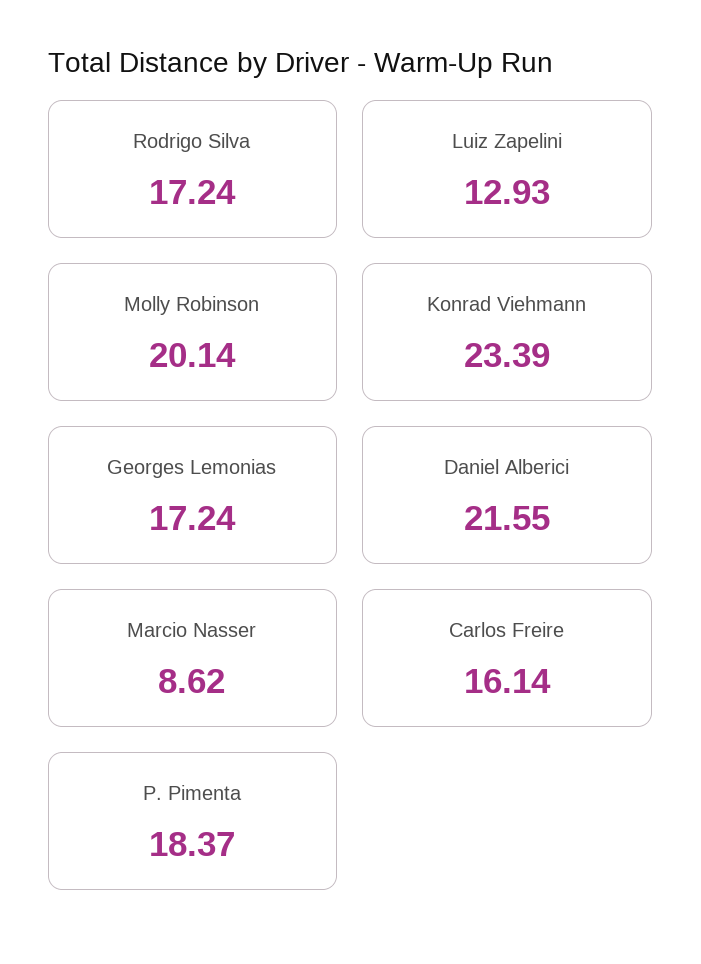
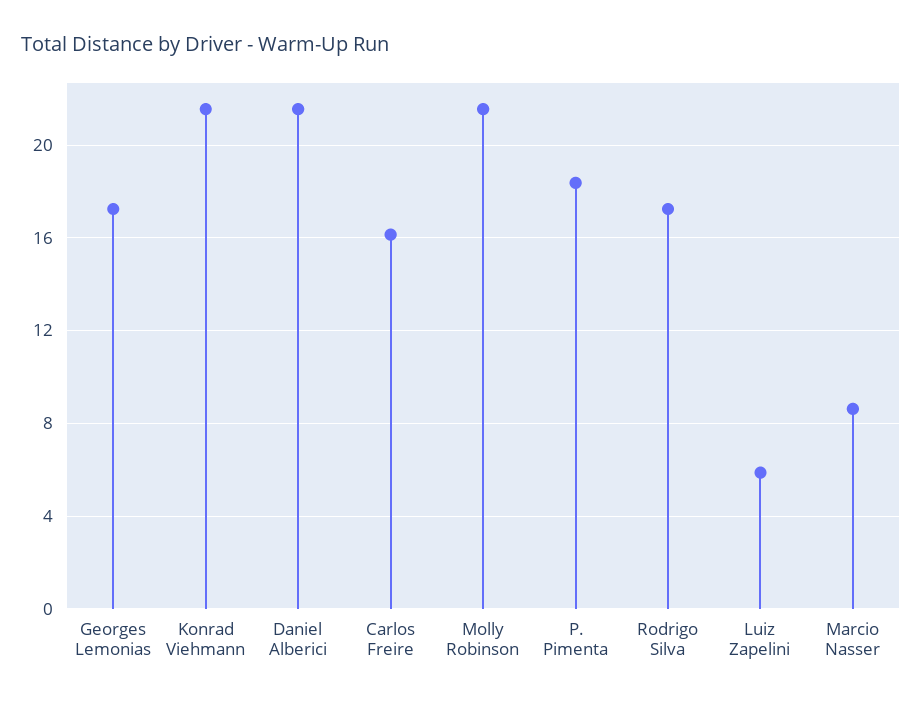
  {
    "Rodrigo Silva": 17.24,
-   "Luiz Zapelini": 12.93,
+   "Luiz Zapelini": 6,
-   "Molly Robinson": 20.14,
+   "Molly Robinson": 21.5,
-   "Konrad Viehmann": 23.39,
+   "Konrad Viehmann": 21.5,
    "Georges Lemonias": 17.24,
    "Daniel Alberici": 21.55,
    "Marcio Nasser": 8.62,
    "Carlos Freire": 16.14,
    "P. Pimenta": 18.37
  }

